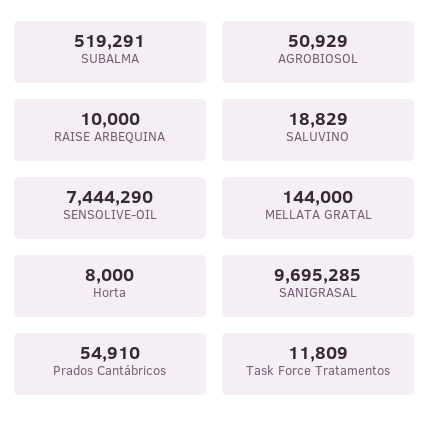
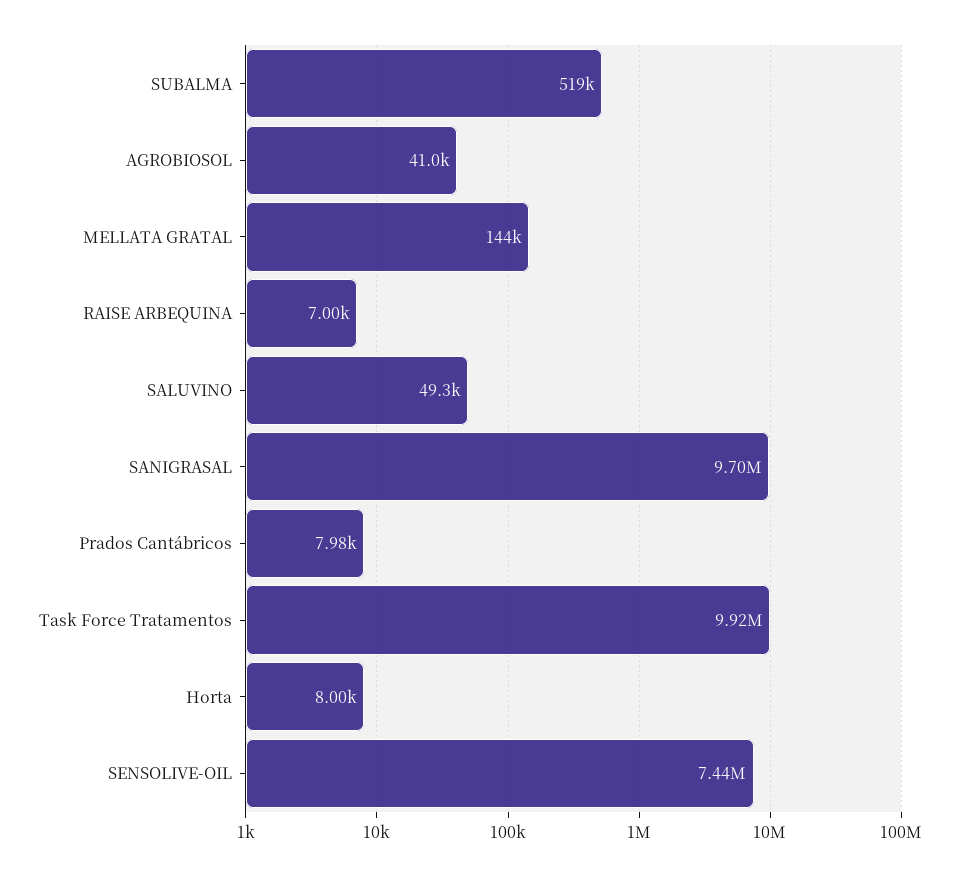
  {
    "SUBALMA": 519291,
-   "AGROBIOSOL": 50929,
+   "AGROBIOSOL": 41000,
-   "RAISE ARBEQUINA": 10000,
+   "RAISE ARBEQUINA": 7000,
-   "SALUVINO": 18829,
+   "SALUVINO": 49300,
    "SENSOLIVE-OIL": 7444290,
    "MELLATA GRATAL": 144000,
    "Horta": 8000,
    "SANIGRASAL": 9695285,
-   "Prados Cantábricos": 54910,
+   "Prados Cantábricos": 7980,
-   "Task Force Tratamentos": 11809
+   "Task Force Tratamentos": 9920000
  }

